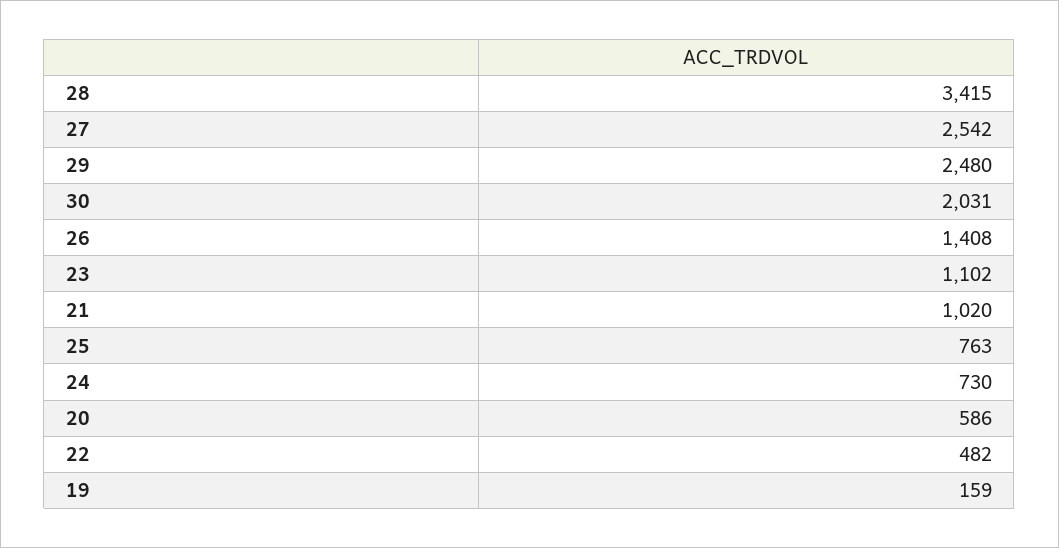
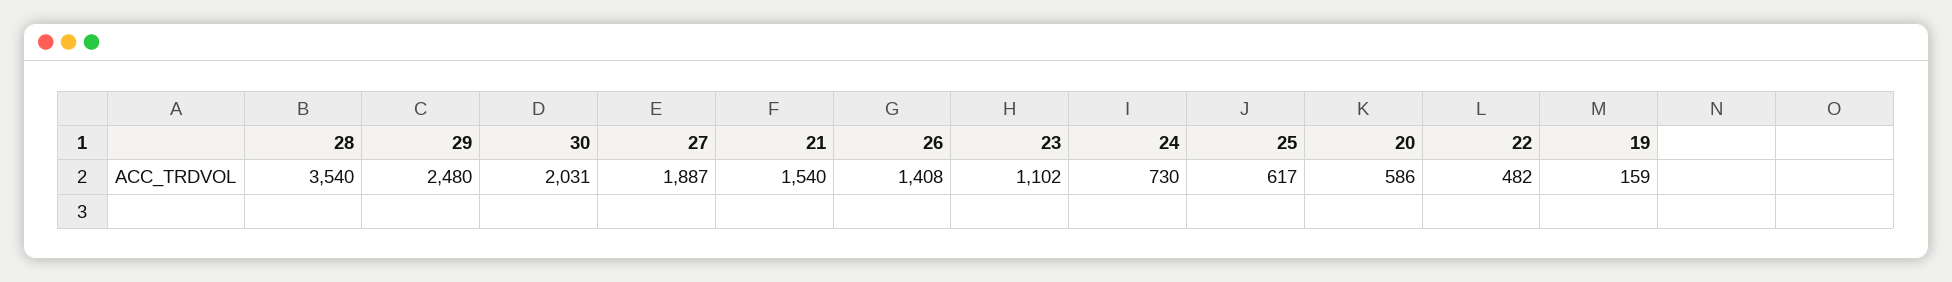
  {
-   "28": 3415,
+   "28": 3540,
-   "27": 2542,
+   "27": 1887,
    "29": 2480,
    "30": 2031,
    "26": 1408,
    "23": 1102,
-   "21": 1020,
+   "21": 1540,
-   "25": 763,
+   "25": 617,
    "24": 730,
    "20": 586,
    "22": 482,
    "19": 159
  }

